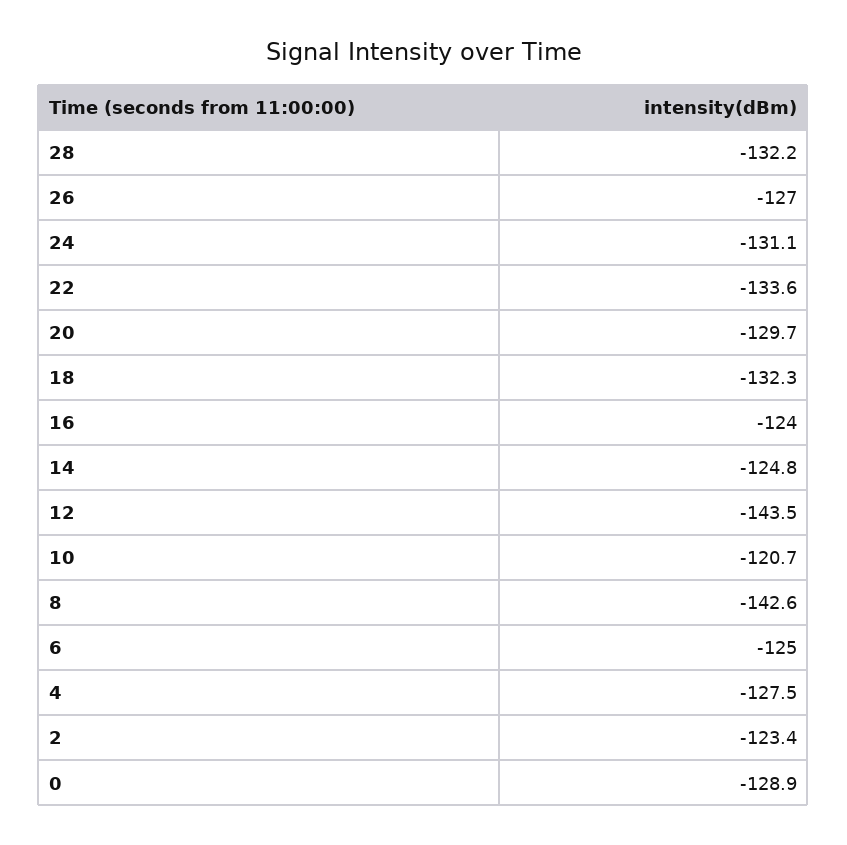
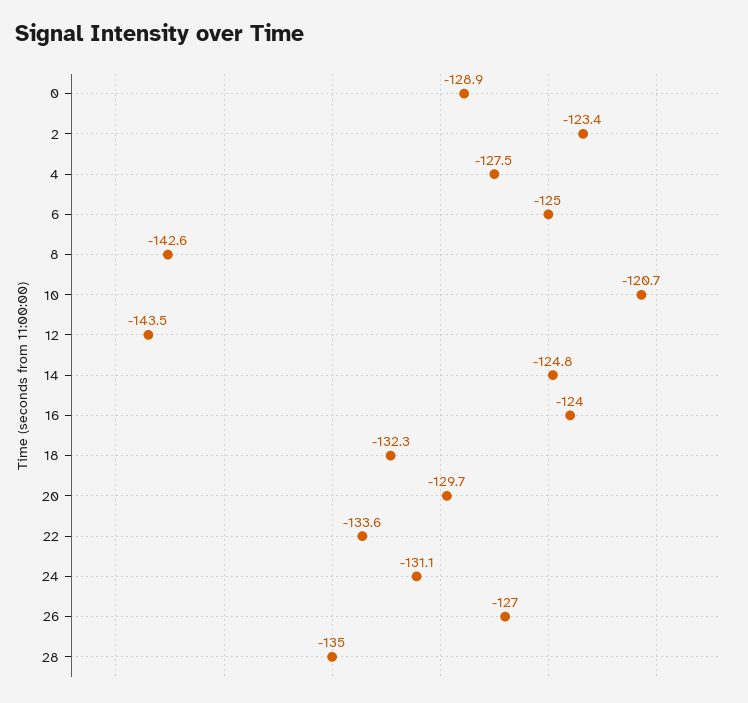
  {
-   "28": -132.2,
+   "28": -135,
    "26": -127,
    "24": -131.1,
    "22": -133.6,
    "20": -129.7,
    "18": -132.3,
    "16": -124,
    "14": -124.8,
    "12": -143.5,
    "10": -120.7,
    "8": -142.6,
    "6": -125,
    "4": -127.5,
    "2": -123.4,
    "0": -128.9
  }

